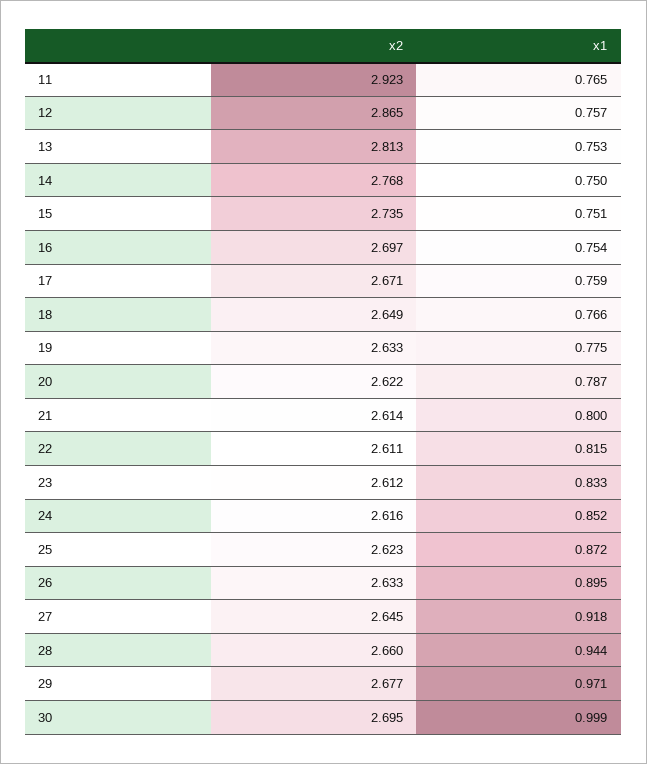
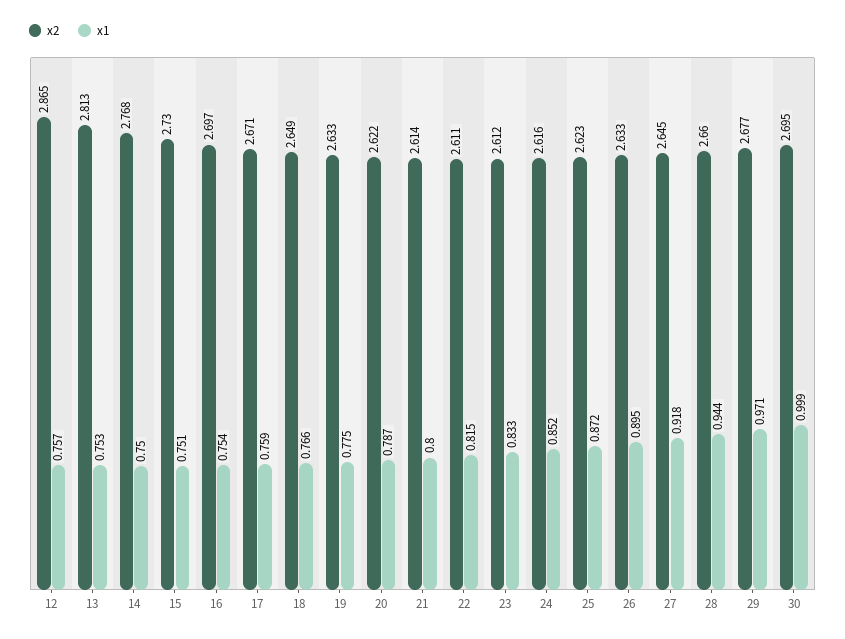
  {
    "x2": {
-     "11": 2.923,
      "12": 2.865,
      "13": 2.813,
      "14": 2.768,
-     "15": 2.735,
+     "15": 2.73,
      "16": 2.697,
      "17": 2.671,
      "18": 2.649,
      "19": 2.633,
      "20": 2.622,
      "21": 2.614,
      "22": 2.611,
      "23": 2.612,
      "24": 2.616,
      "25": 2.623,
      "26": 2.633,
      "27": 2.645,
      "28": 2.66,
      "29": 2.677,
      "30": 2.695
    },
    "x1": {
-     "11": 0.765,
      "12": 0.757,
      "13": 0.753,
      "14": 0.75,
      "15": 0.751,
      "16": 0.754,
      "17": 0.759,
      "18": 0.766,
      "19": 0.775,
      "20": 0.787,
      "21": 0.8,
      "22": 0.815,
      "23": 0.833,
      "24": 0.852,
      "25": 0.872,
      "26": 0.895,
      "27": 0.918,
      "28": 0.944,
      "29": 0.971,
      "30": 0.999
    }
  }

